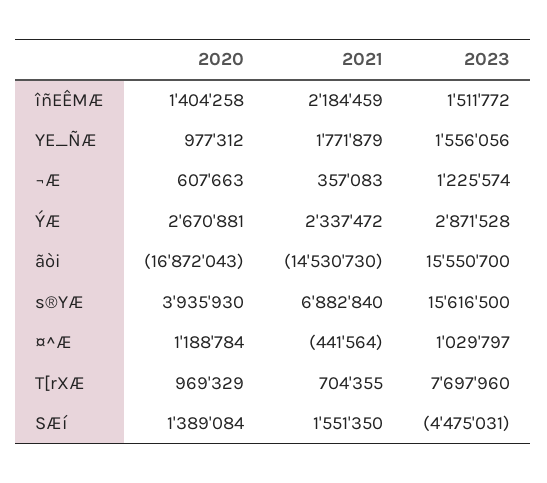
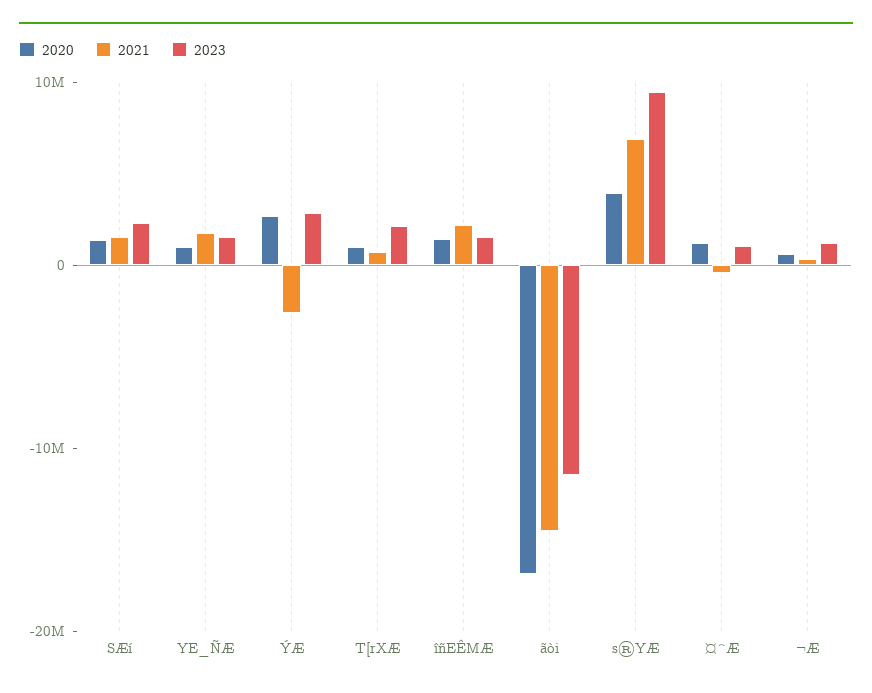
  {
    "2020": {
      "îñEÊMÆ": 1404258,
      "YE_ÑÆ": 977312,
      "¬Æ": 607663,
      "ÝÆ": 2670881,
      "ãòi": -16872043,
      "s®YÆ": 3935930,
      "¤^Æ": 1188784,
      "T[rXÆ": 969329,
      "SÆí": 1389084
    },
    "2021": {
      "îñEÊMÆ": 2184459,
      "YE_ÑÆ": 1771879,
      "¬Æ": 357083,
-     "ÝÆ": 2337472,
+     "ÝÆ": -2000000,
      "ãòi": -14530730,
      "s®YÆ": 6882840,
      "¤^Æ": -441564,
      "T[rXÆ": 704355,
      "SÆí": 1551350
    },
    "2023": {
      "îñEÊMÆ": 1511772,
      "YE_ÑÆ": 1556056,
      "¬Æ": 1225574,
      "ÝÆ": 2871528,
-     "ãòi": 15550700,
+     "ãòi": -12000000,
-     "s®YÆ": 15616500,
+     "s®YÆ": 10000000,
      "¤^Æ": 1029797,
-     "T[rXÆ": 7697960,
+     "T[rXÆ": 2000000,
-     "SÆí": -4475031
+     "SÆí": 2000000
    }
  }

